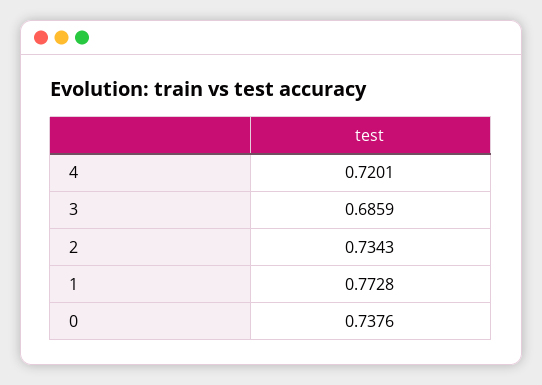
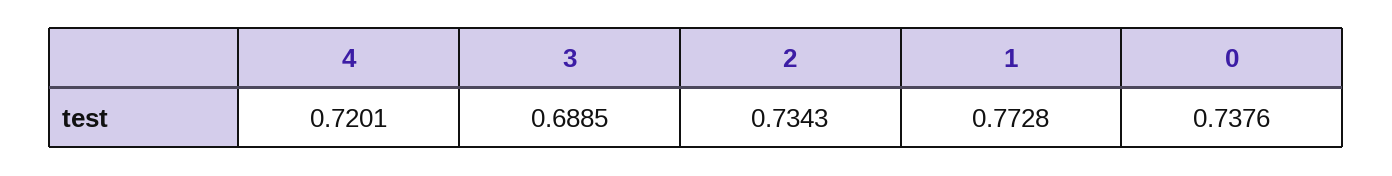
  {
    "4": 0.7201,
-   "3": 0.6859,
+   "3": 0.6885,
    "2": 0.7343,
    "1": 0.7728,
    "0": 0.7376
  }

